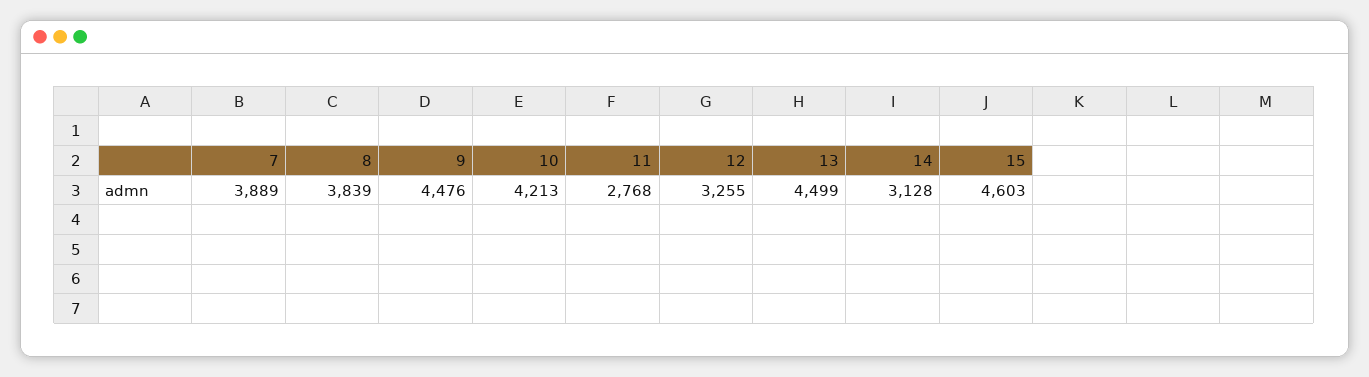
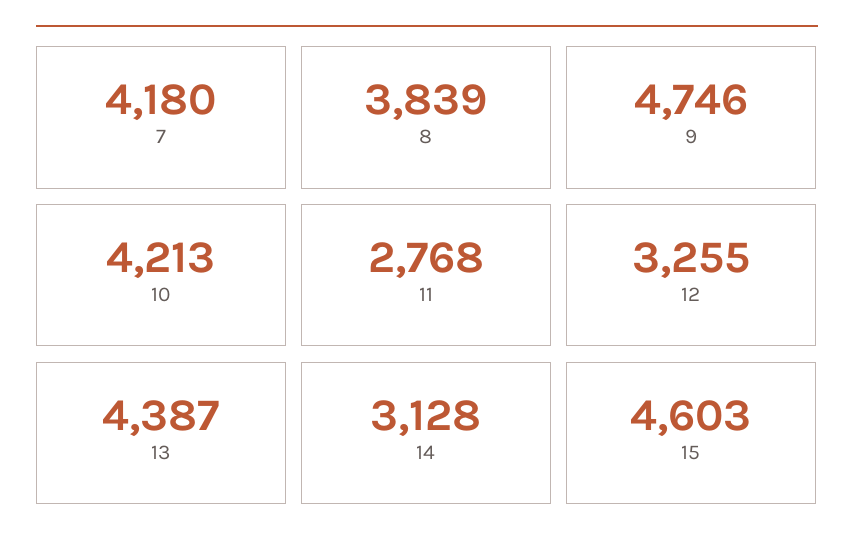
  {
-   "7": 3889,
+   "7": 4180,
    "8": 3839,
-   "9": 4476,
+   "9": 4746,
    "10": 4213,
    "11": 2768,
    "12": 3255,
-   "13": 4499,
+   "13": 4387,
    "14": 3128,
    "15": 4603
  }

